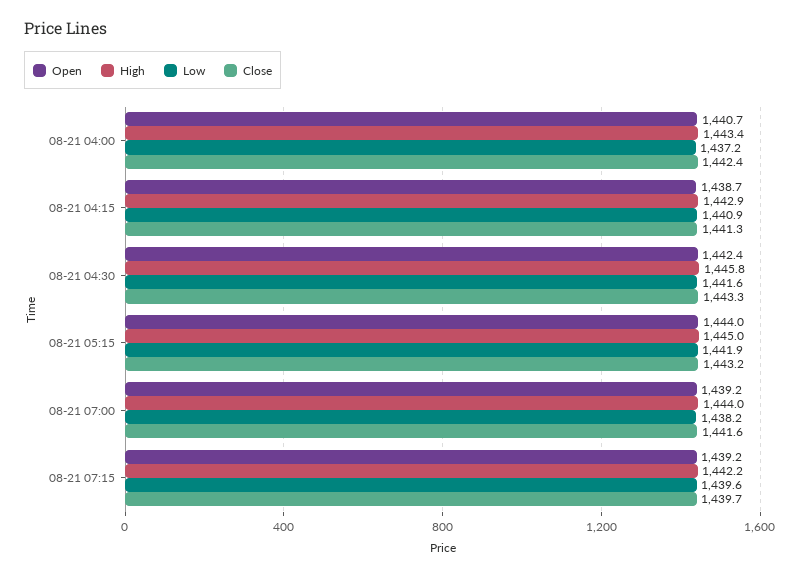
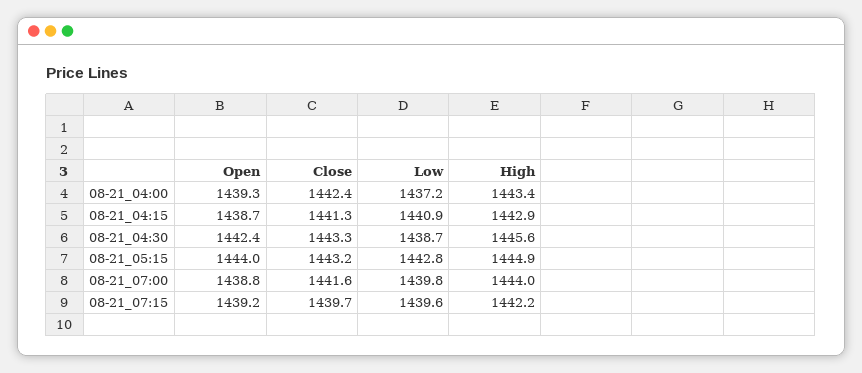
  {
    "Open": {
-     "08-21 04:00": 1440.7,
+     "08-21 04:00": 1439.3,
      "08-21 04:15": 1438.7,
      "08-21 04:30": 1442.4,
      "08-21 05:15": 1444,
-     "08-21 07:00": 1439.2,
+     "08-21 07:00": 1438.8,
      "08-21 07:15": 1439.2
    },
    "High": {
      "08-21 04:00": 1443.4,
      "08-21 04:15": 1442.9,
-     "08-21 04:30": 1445.8,
+     "08-21 04:30": 1445.6,
-     "08-21 05:15": 1445,
+     "08-21 05:15": 1444.9,
      "08-21 07:00": 1444,
      "08-21 07:15": 1442.2
    },
    "Low": {
      "08-21 04:00": 1437.2,
      "08-21 04:15": 1440.9,
-     "08-21 04:30": 1441.6,
+     "08-21 04:30": 1438.7,
-     "08-21 05:15": 1441.9,
+     "08-21 05:15": 1442.8,
-     "08-21 07:00": 1438.2,
+     "08-21 07:00": 1439.8,
      "08-21 07:15": 1439.6
    },
    "Close": {
      "08-21 04:00": 1442.4,
      "08-21 04:15": 1441.3,
      "08-21 04:30": 1443.3,
      "08-21 05:15": 1443.2,
      "08-21 07:00": 1441.6,
      "08-21 07:15": 1439.7
    }
  }

